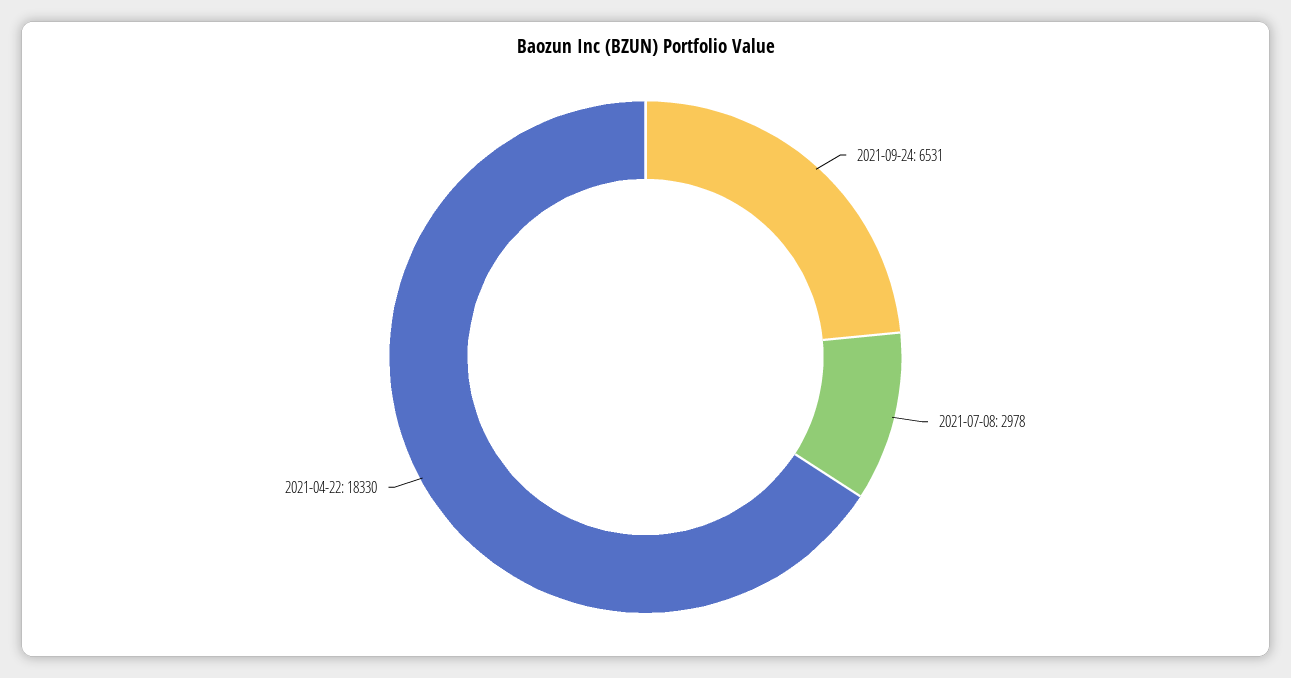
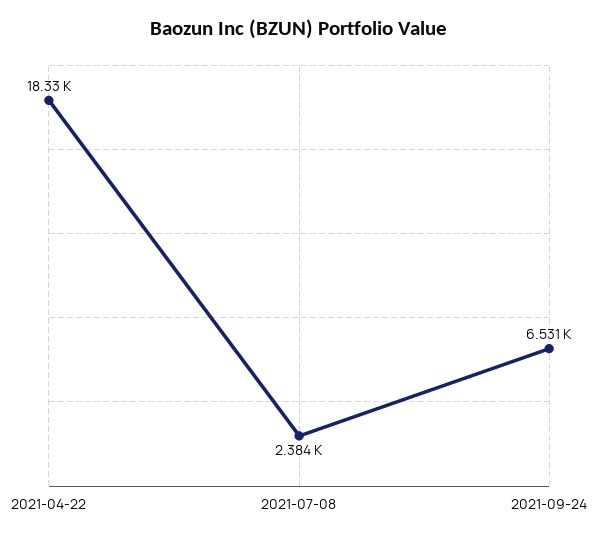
  {
    "2021-09-24": 6531,
-   "2021-07-08": 2978,
+   "2021-07-08": 2384,
    "2021-04-22": 18330
  }

